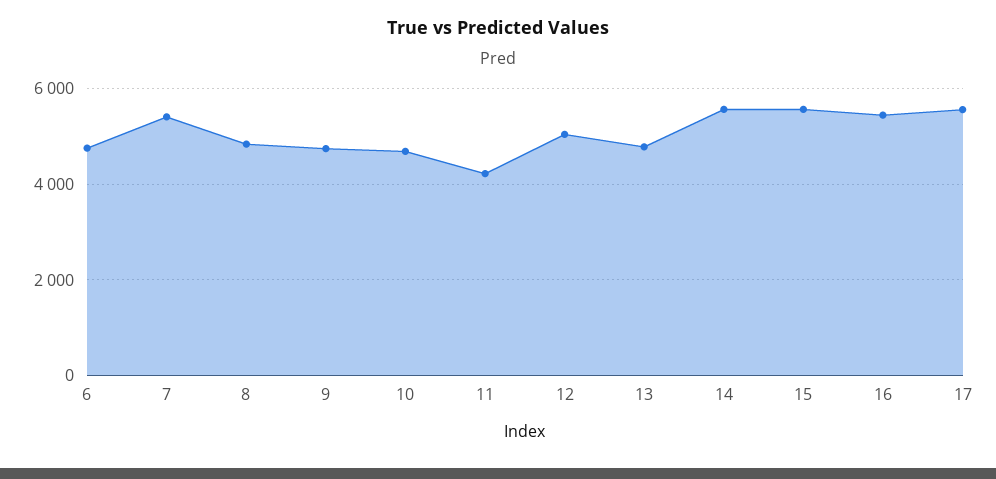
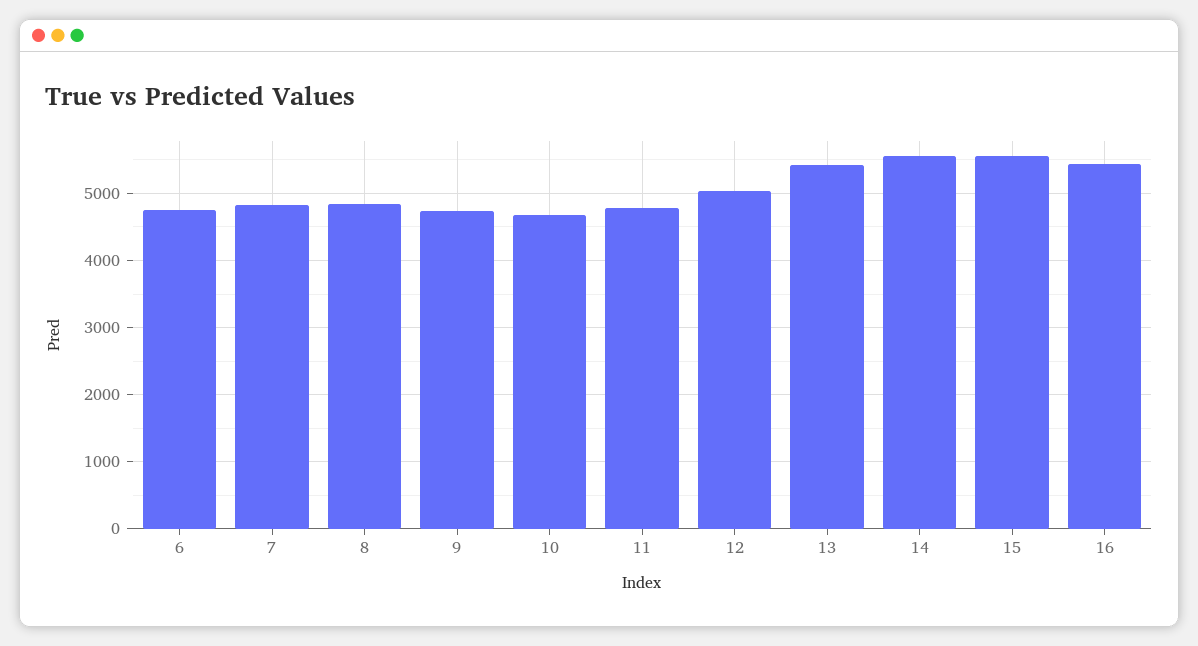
  {
    "6": 4800,
-   "7": 5400,
+   "7": 4800,
    "8": 4800,
    "9": 4700,
    "10": 4700,
-   "11": 4200,
+   "11": 4800,
    "12": 5000,
-   "13": 4800,
+   "13": 5400,
    "14": 5600,
    "15": 5600,
-   "16": 5400,
+   "16": 5400
-   "17": 5600
  }

